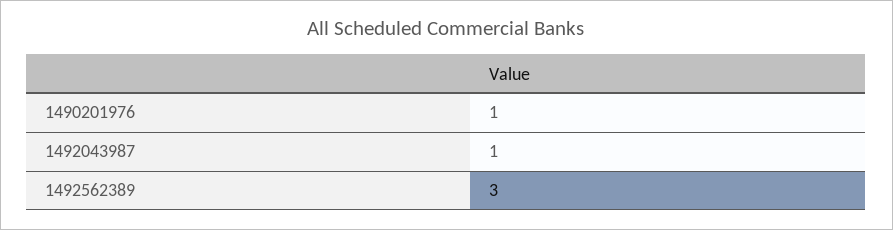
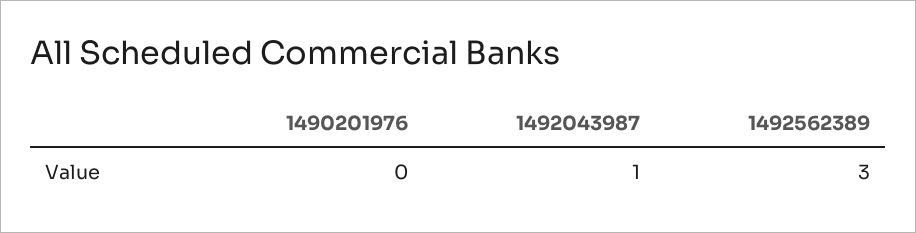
  {
-   "1490201976": 1,
+   "1490201976": 0,
    "1492043987": 1,
    "1492562389": 3
  }

